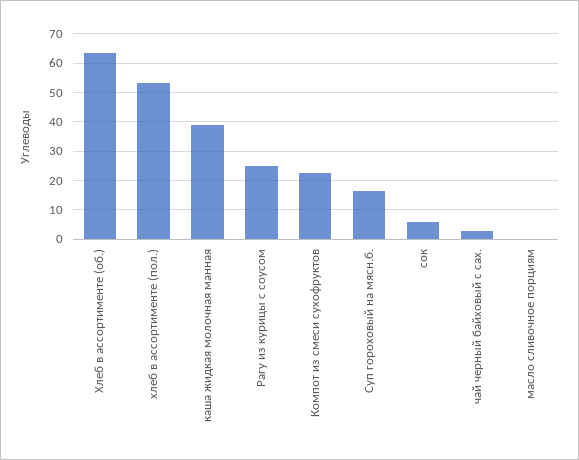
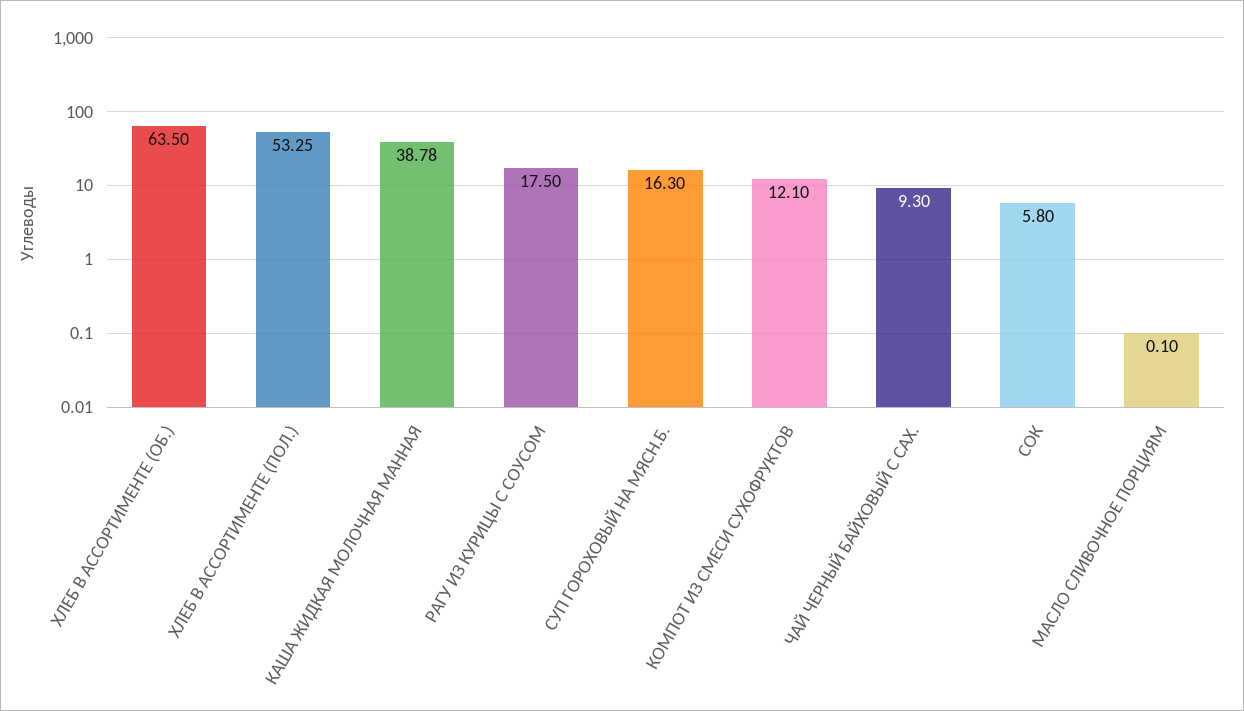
  {
    "Хлеб в ассортименте (об.)": 63.5,
    "хлеб в ассортименте (пол.)": 53.25,
    "каша жидкая молочная манная": 38.78,
-   "Рагу из курицы с соусом": 25,
+   "Рагу из курицы с соусом": 17.5,
-   "Компот из смеси сухофруктов": 22.5,
+   "Компот из смеси сухофруктов": 12.1,
    "Суп гороховый на мясн.б.": 16.3,
    "сок": 5.8,
-   "чай черный байховый с сах.": 2.5,
+   "чай черный байховый с сах.": 9.3,
    "масло сливочное порциям": 0.1
  }

